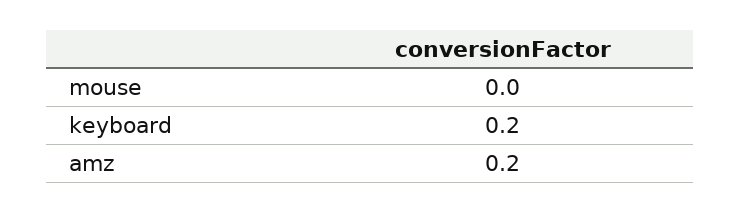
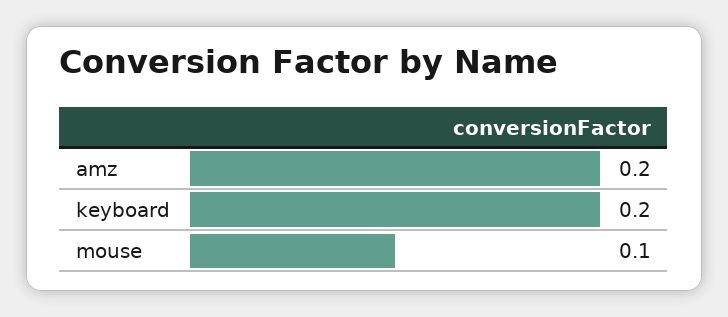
  {
-   "mouse": 0,
+   "mouse": 0.1,
    "keyboard": 0.2,
    "amz": 0.2
  }

